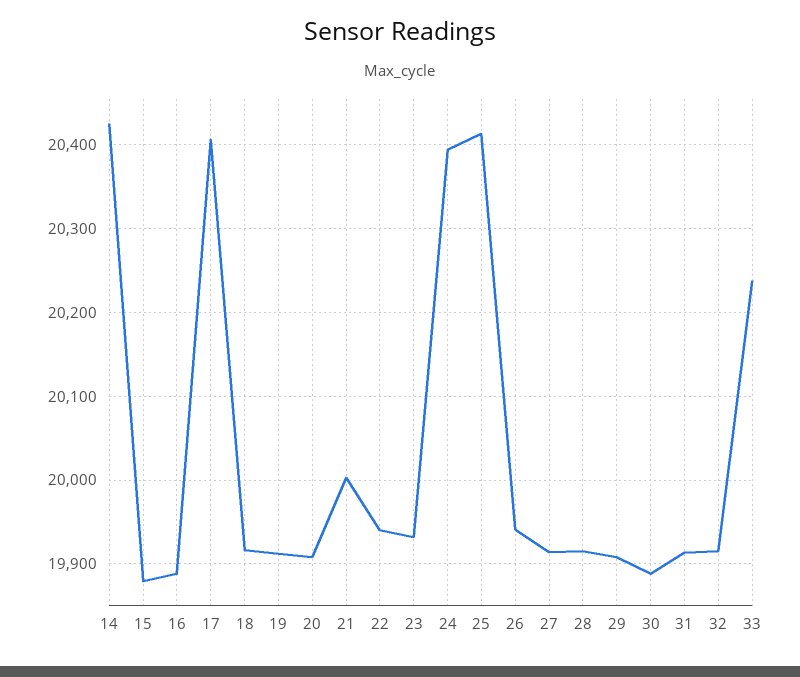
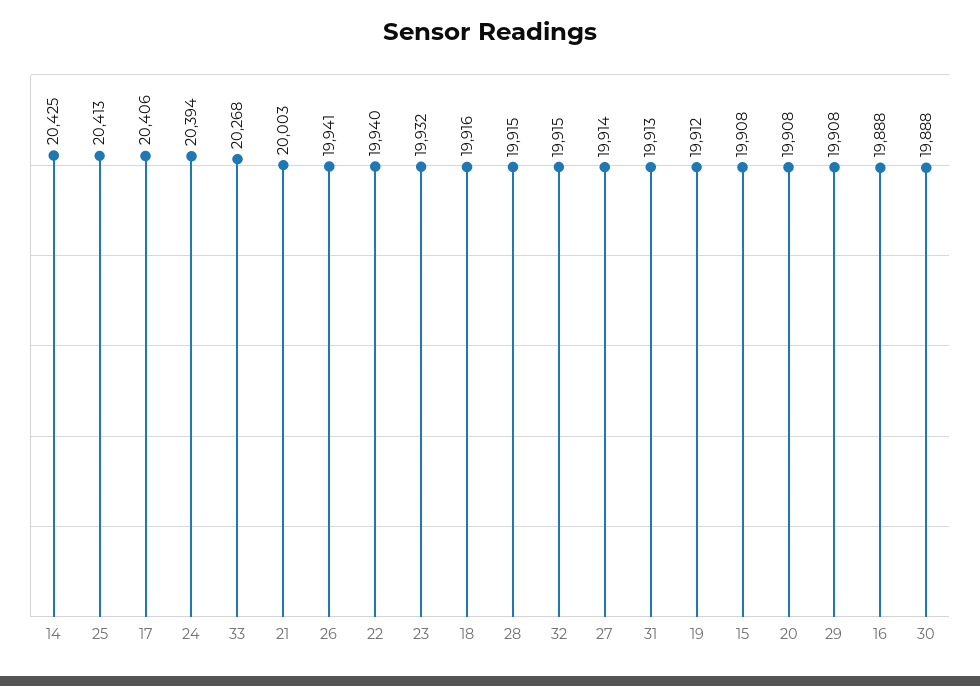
  {
    "14": 20425,
-   "15": 19880,
+   "15": 19908,
    "16": 19888,
    "17": 20406,
    "18": 19916,
    "19": 19912,
    "20": 19908,
    "21": 20003,
    "22": 19940,
    "23": 19932,
    "24": 20394,
    "25": 20413,
    "26": 19941,
    "27": 19914,
    "28": 19915,
    "29": 19908,
    "30": 19888,
    "31": 19913,
    "32": 19915,
-   "33": 20240
+   "33": 20268
  }

